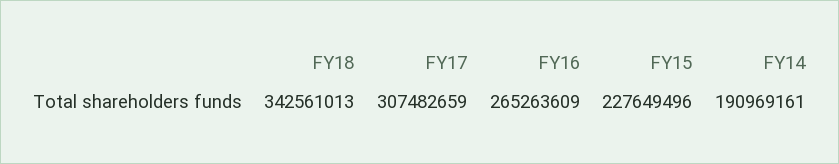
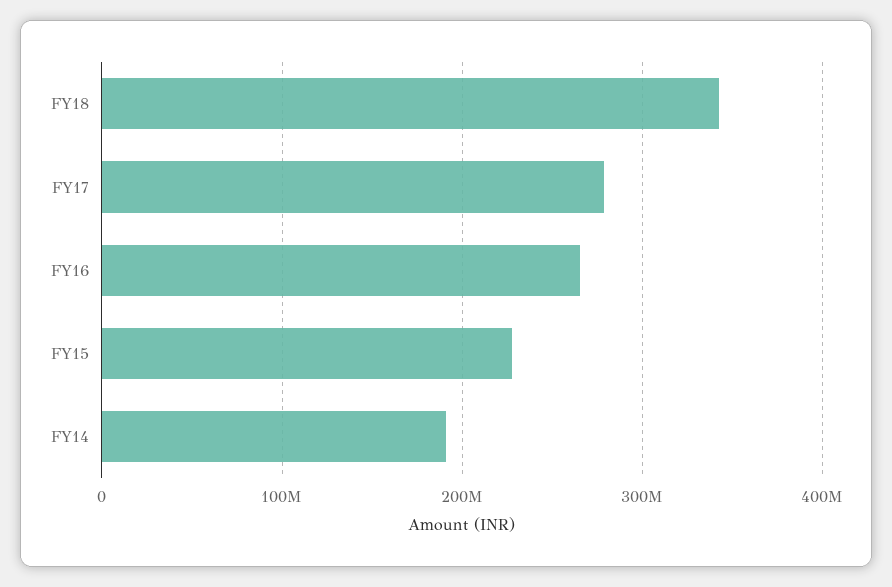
  {
    "FY18": 342561013,
-   "FY17": 307482659,
+   "FY17": 280000000,
    "FY16": 265263609,
    "FY15": 227649496,
    "FY14": 190969161
  }

